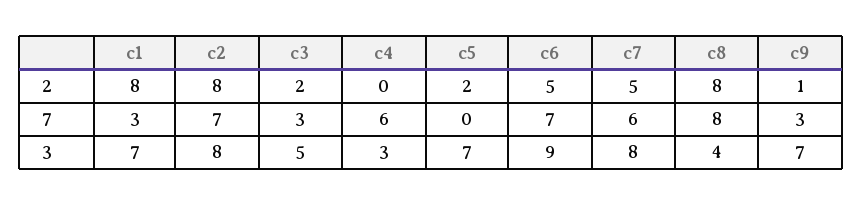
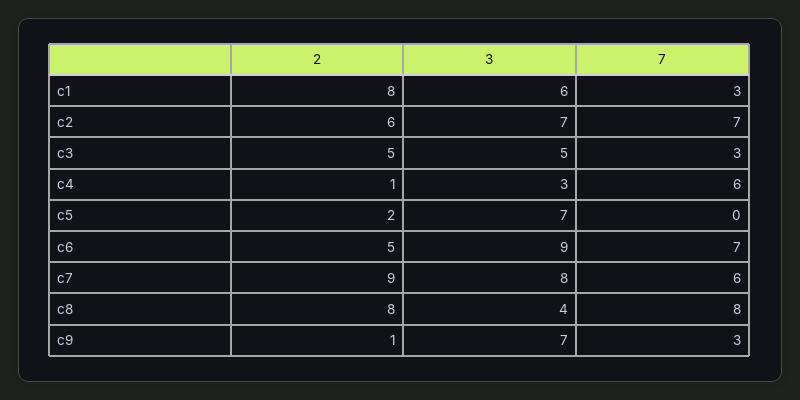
  {
    "c1": {
      "2": 8,
      "7": 3,
-     "3": 7
+     "3": 6
    },
    "c2": {
-     "2": 8,
+     "2": 6,
      "7": 7,
-     "3": 8
+     "3": 7
    },
    "c3": {
-     "2": 2,
+     "2": 5,
      "7": 3,
      "3": 5
    },
    "c4": {
-     "2": 0,
+     "2": 1,
      "7": 6,
      "3": 3
    },
    "c5": {
      "2": 2,
      "7": 0,
      "3": 7
    },
    "c6": {
      "2": 5,
      "7": 7,
      "3": 9
    },
    "c7": {
-     "2": 5,
+     "2": 9,
      "7": 6,
      "3": 8
    },
    "c8": {
      "2": 8,
      "7": 8,
      "3": 4
    },
    "c9": {
      "2": 1,
      "7": 3,
      "3": 7
    }
  }

